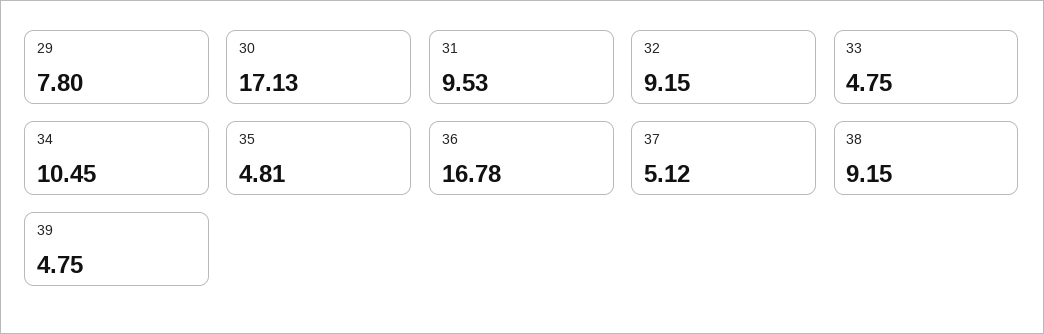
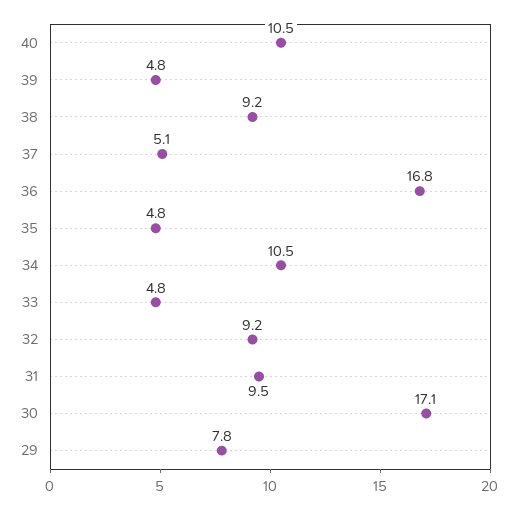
  {
    "29": 7.8,
    "30": 17.13,
    "31": 9.53,
    "32": 9.15,
    "33": 4.75,
    "34": 10.45,
    "35": 4.81,
    "36": 16.78,
    "37": 5.12,
    "38": 9.15,
-   "39": 4.75
+   "39": 4.75,
+   "40": 10.5
  }

